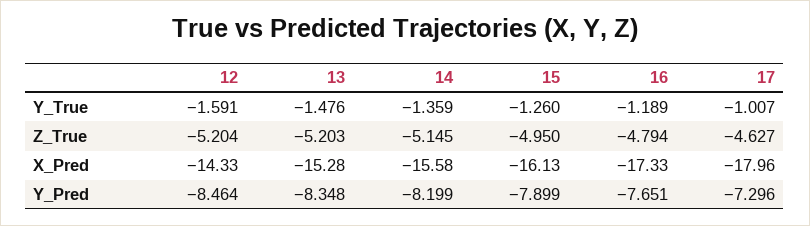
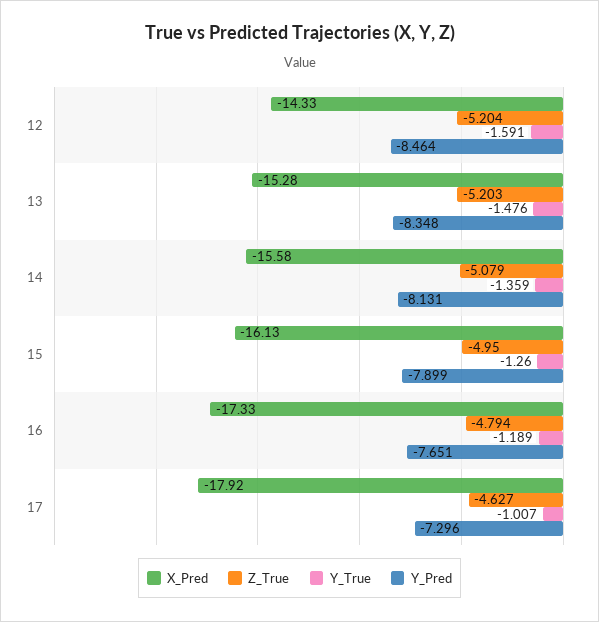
  {
    "Y_True": {
      "12": -1.591,
      "13": -1.476,
      "14": -1.359,
      "15": -1.26,
      "16": -1.189,
      "17": -1.007
    },
    "Z_True": {
      "12": -5.204,
      "13": -5.203,
-     "14": -5.145,
+     "14": -5.079,
      "15": -4.95,
      "16": -4.794,
      "17": -4.627
    },
    "X_Pred": {
      "12": -14.33,
      "13": -15.28,
      "14": -15.58,
      "15": -16.13,
      "16": -17.33,
-     "17": -17.96
+     "17": -17.92
    },
    "Y_Pred": {
      "12": -8.464,
      "13": -8.348,
-     "14": -8.199,
+     "14": -8.131,
      "15": -7.899,
      "16": -7.651,
      "17": -7.296
    }
  }

